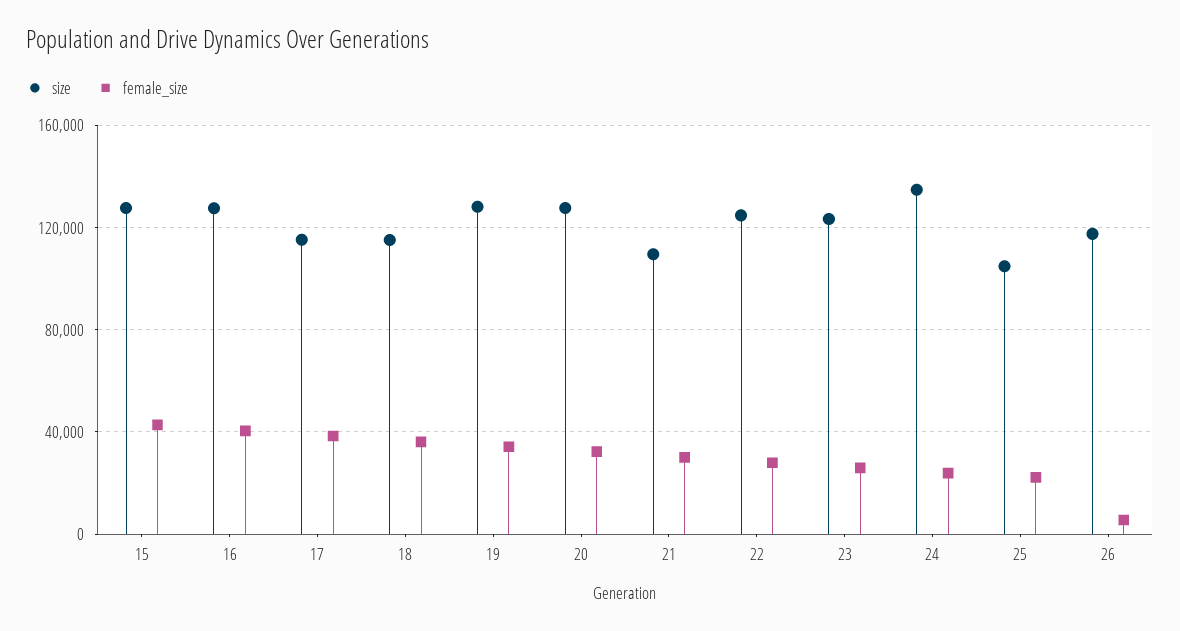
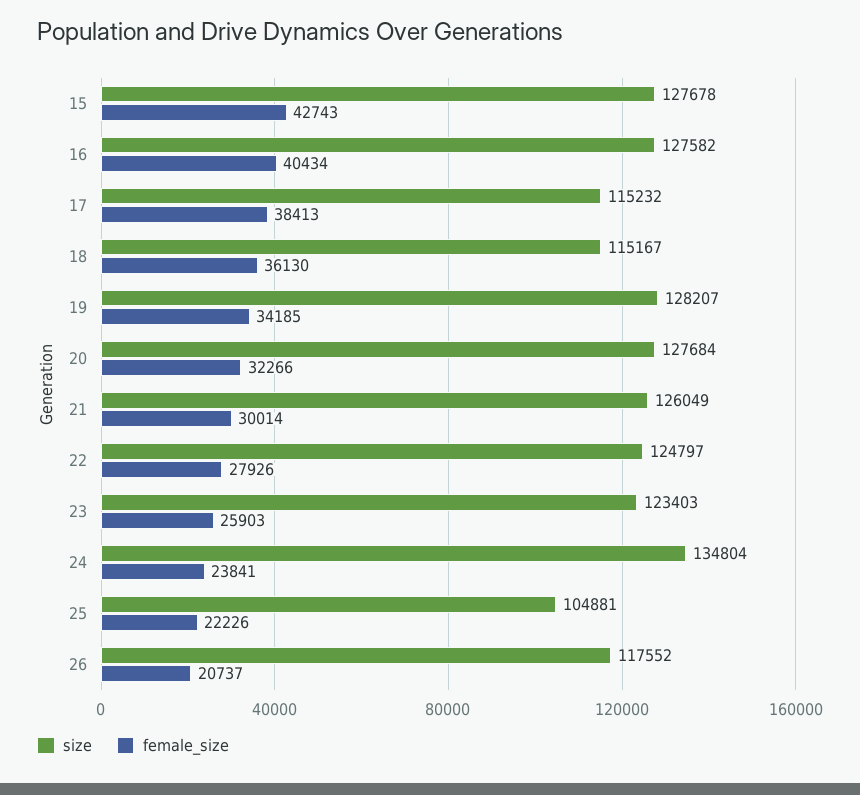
  {
    "size": {
      "15": 127678,
      "16": 127582,
      "17": 115232,
      "18": 115167,
      "19": 128207,
      "20": 127684,
-     "21": 110000,
+     "21": 126049,
      "22": 124797,
      "23": 123403,
      "24": 134804,
      "25": 104881,
      "26": 117552
    },
    "female_size": {
      "15": 42743,
      "16": 40434,
      "17": 38413,
      "18": 36130,
      "19": 34185,
      "20": 32266,
      "21": 30014,
      "22": 27926,
      "23": 25903,
      "24": 23841,
      "25": 22226,
-     "26": 5000
+     "26": 20737
    }
  }

